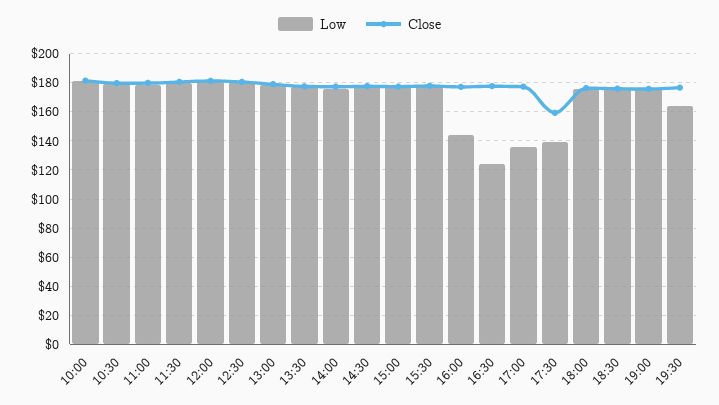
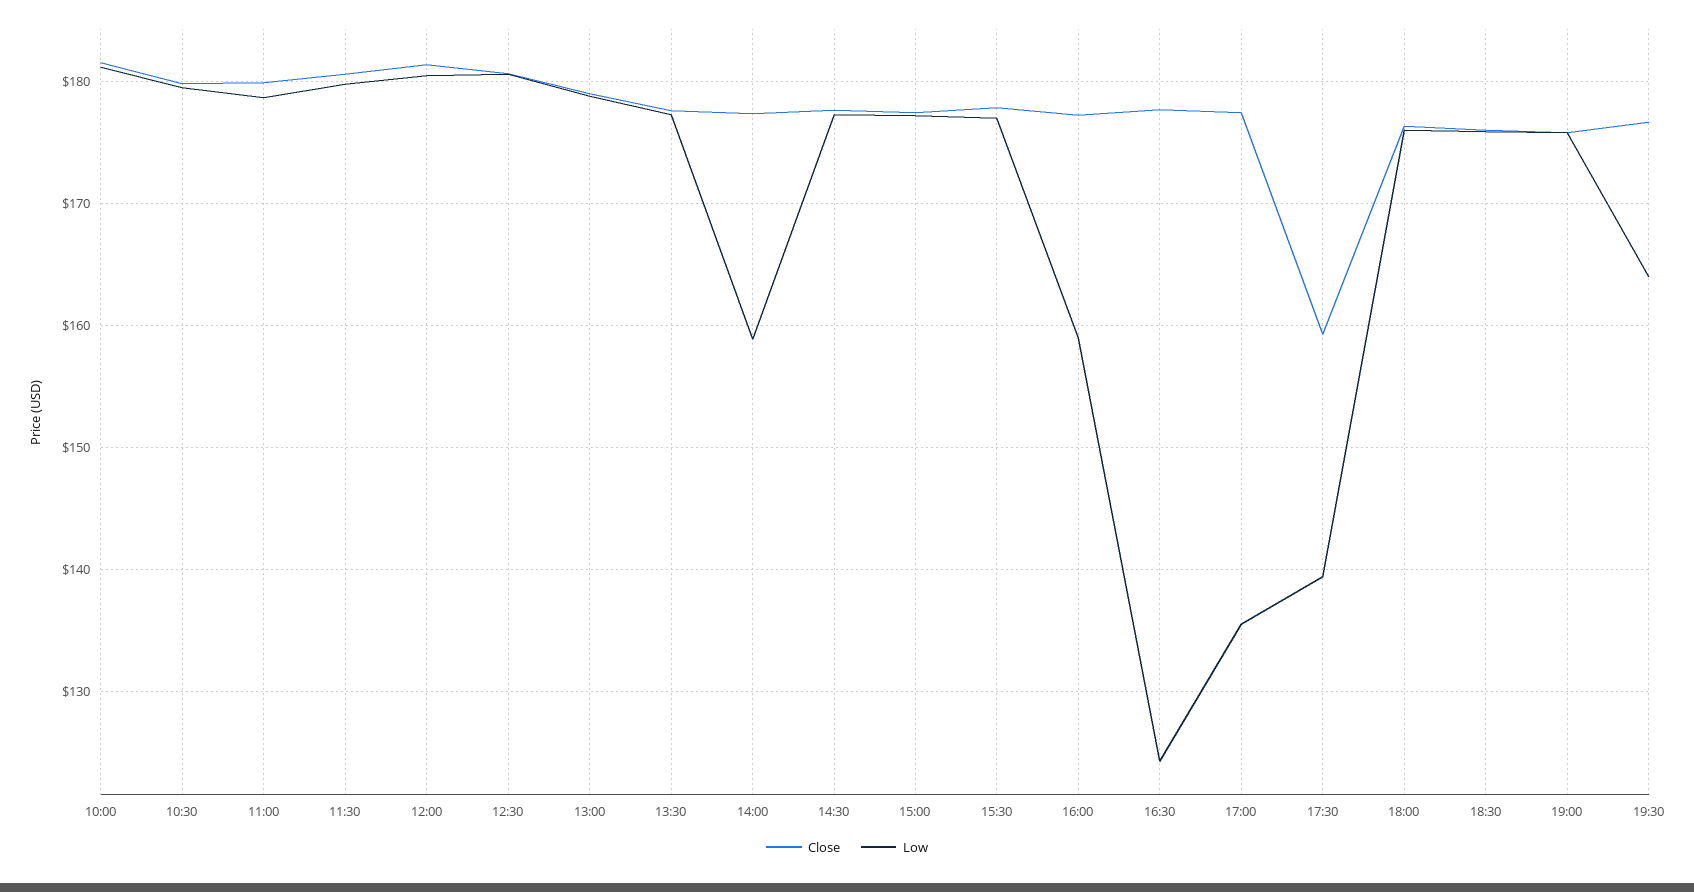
  {
    "Low": {
      "10:00": 181,
      "10:30": 180,
      "11:00": 179,
      "11:30": 180,
      "12:00": 181,
      "12:30": 181,
      "13:00": 179,
      "13:30": 177,
-     "14:00": 175,
+     "14:00": 159,
      "14:30": 177,
      "15:00": 177,
      "15:30": 177,
-     "16:00": 145,
+     "16:00": 159,
      "16:30": 124,
      "17:00": 136,
      "17:30": 139,
      "18:00": 176,
      "18:30": 176,
      "19:00": 176,
      "19:30": 164
    },
    "Close": {
      "10:00": 182,
      "10:30": 180,
      "11:00": 180,
      "11:30": 181,
      "12:00": 181,
      "12:30": 181,
      "13:00": 179,
      "13:30": 178,
      "14:00": 177,
      "14:30": 178,
      "15:00": 177,
      "15:30": 178,
      "16:00": 177,
      "16:30": 178,
      "17:00": 177,
      "17:30": 159,
      "18:00": 176,
      "18:30": 176,
      "19:00": 176,
      "19:30": 177
    }
  }

